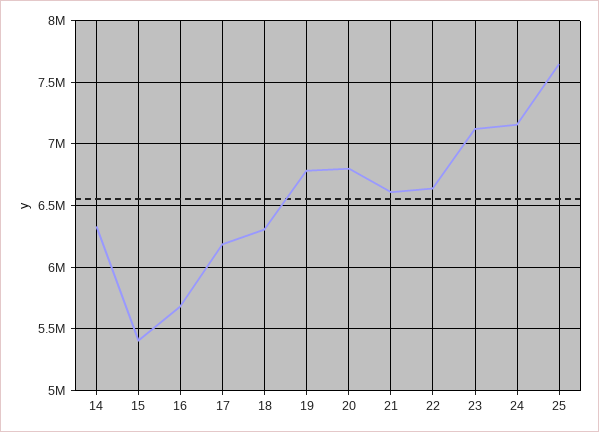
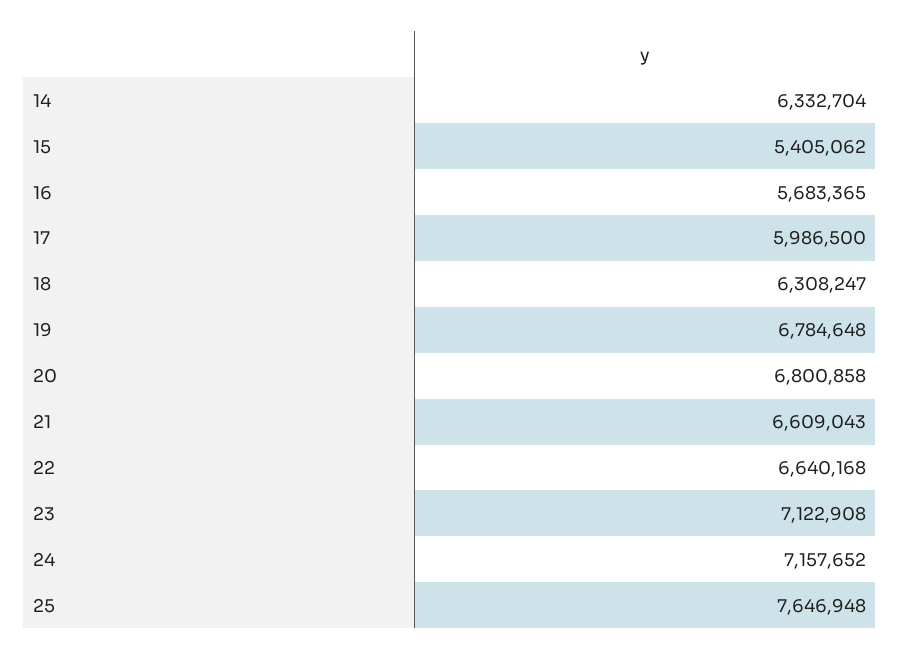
  {
    "14": 6332704,
    "15": 5405062,
    "16": 5683365,
-   "17": 6200000,
+   "17": 5986500,
    "18": 6308247,
    "19": 6784648,
    "20": 6800858,
    "21": 6609043,
    "22": 6640168,
    "23": 7122908,
    "24": 7157652,
    "25": 7646948
  }

